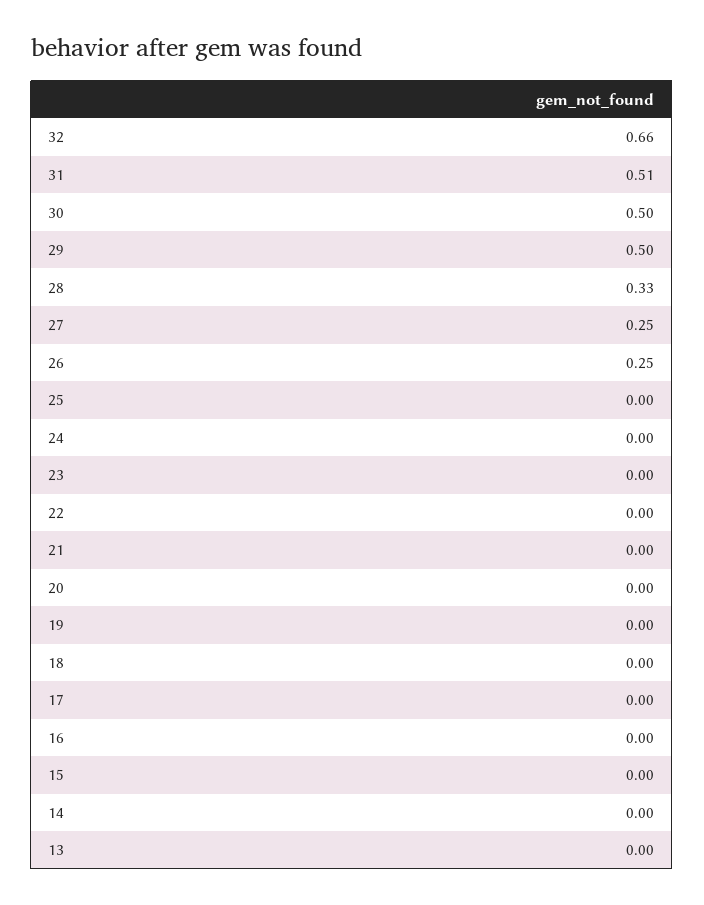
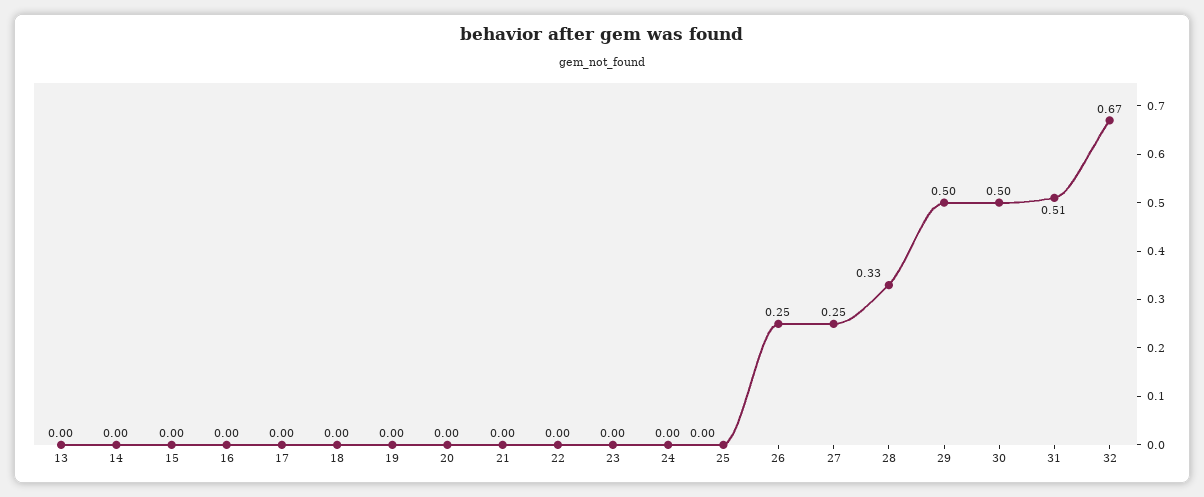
  {
-   "32": 0.66,
+   "32": 0.67,
    "31": 0.51,
    "30": 0.5,
    "29": 0.5,
    "28": 0.33,
    "27": 0.25,
    "26": 0.25,
    "25": 0,
    "24": 0,
    "23": 0,
    "22": 0,
    "21": 0,
    "20": 0,
    "19": 0,
    "18": 0,
    "17": 0,
    "16": 0,
    "15": 0,
    "14": 0,
    "13": 0
  }

